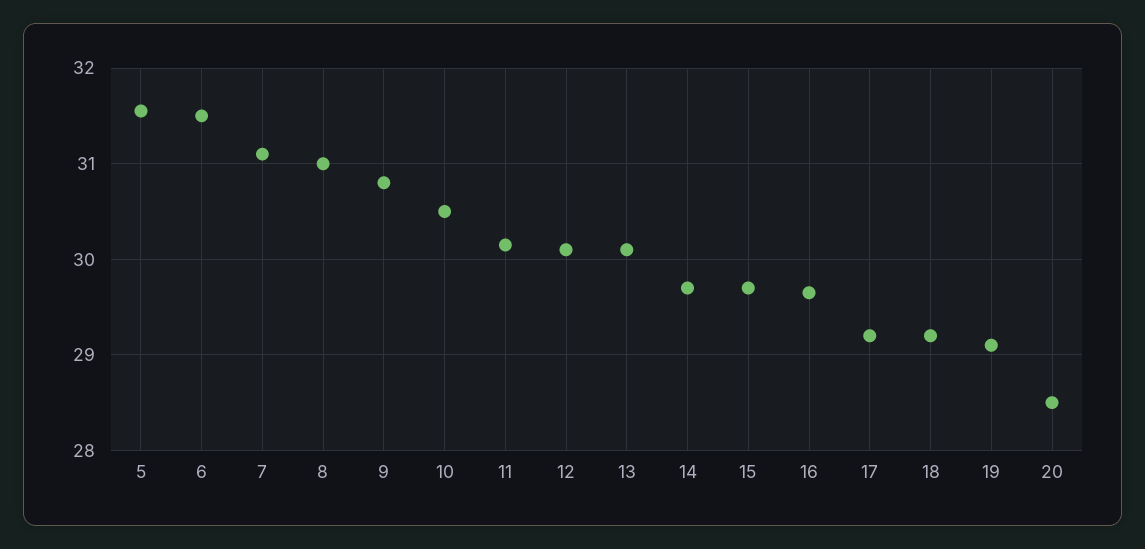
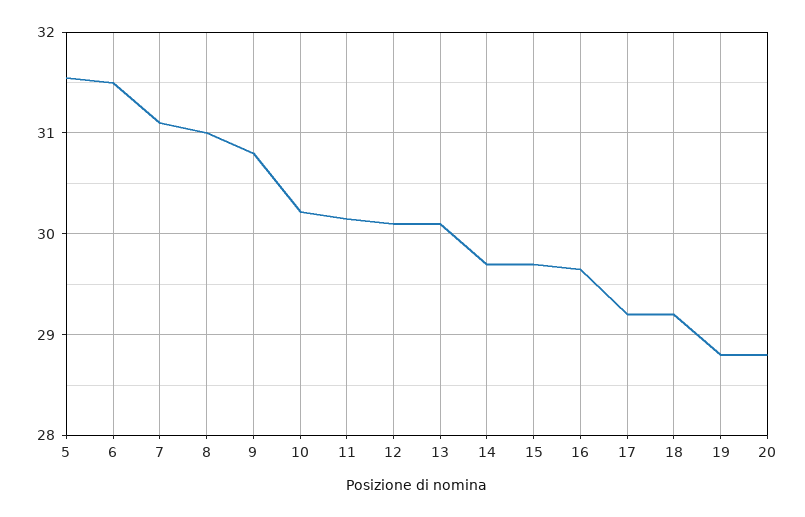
  {
    "5": 31.6,
    "6": 31.5,
    "7": 31.1,
    "8": 31,
    "9": 30.8,
-   "10": 30.5,
+   "10": 30.2,
    "11": 30.2,
    "12": 30.1,
    "13": 30.1,
    "14": 29.7,
    "15": 29.7,
    "16": 29.7,
    "17": 29.2,
    "18": 29.2,
-   "19": 29.1,
+   "19": 28.8,
-   "20": 28.5
+   "20": 28.8
  }

